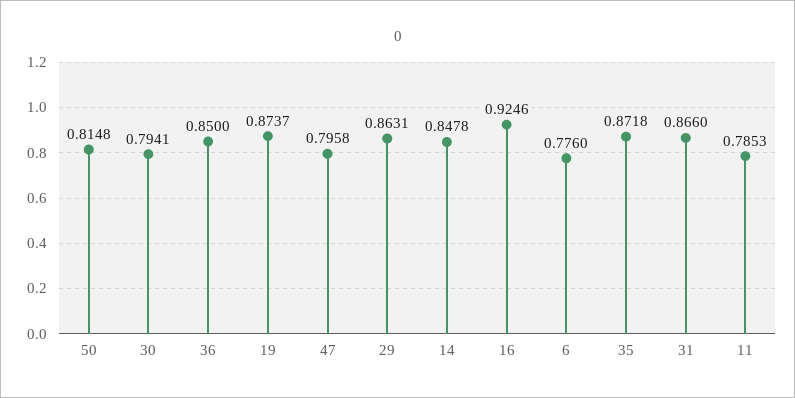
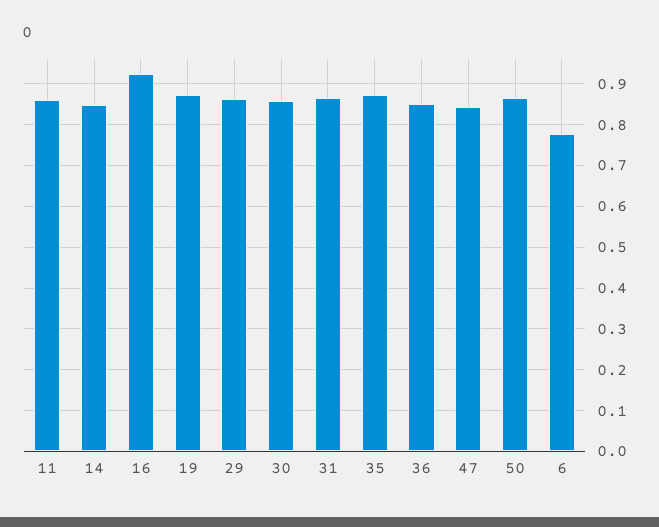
  {
-   "50": 0.8148,
+   "50": 0.86,
-   "30": 0.7941,
+   "30": 0.86,
    "36": 0.85,
    "19": 0.8737,
-   "47": 0.7958,
+   "47": 0.84,
    "29": 0.8631,
    "14": 0.8478,
    "16": 0.9246,
    "6": 0.776,
    "35": 0.8718,
    "31": 0.866,
-   "11": 0.7853
+   "11": 0.86
  }

